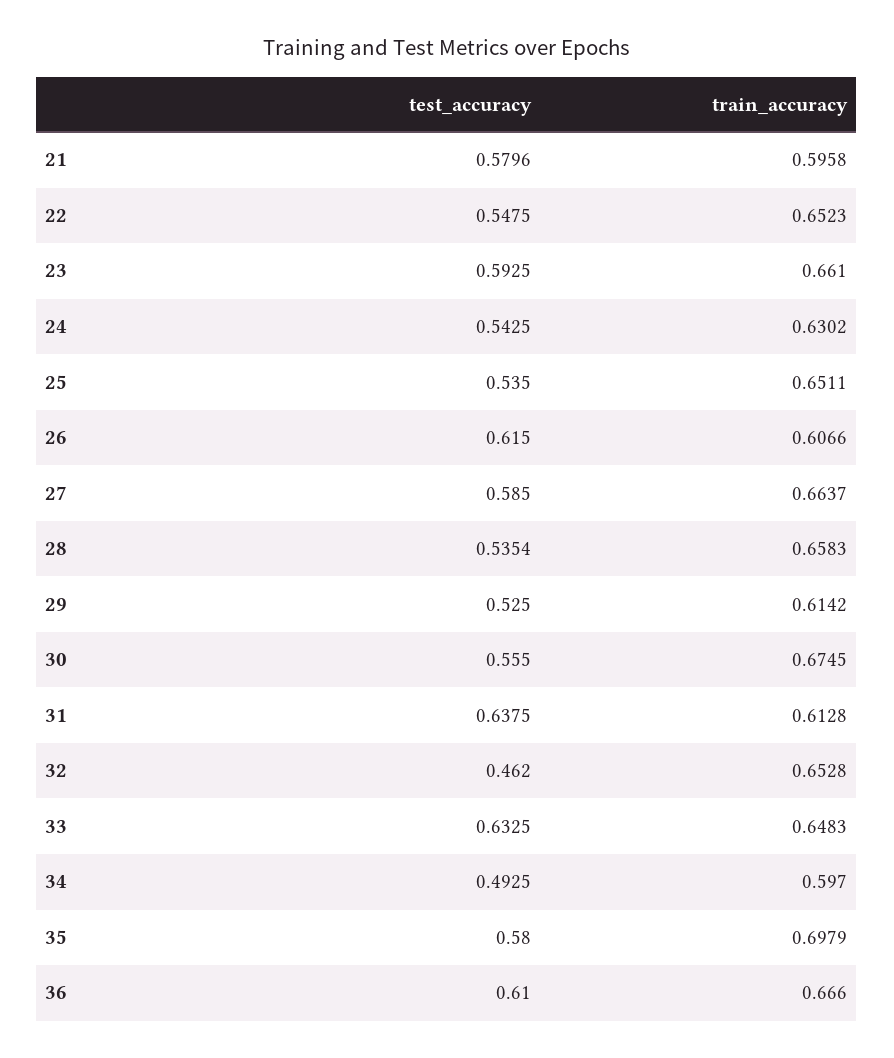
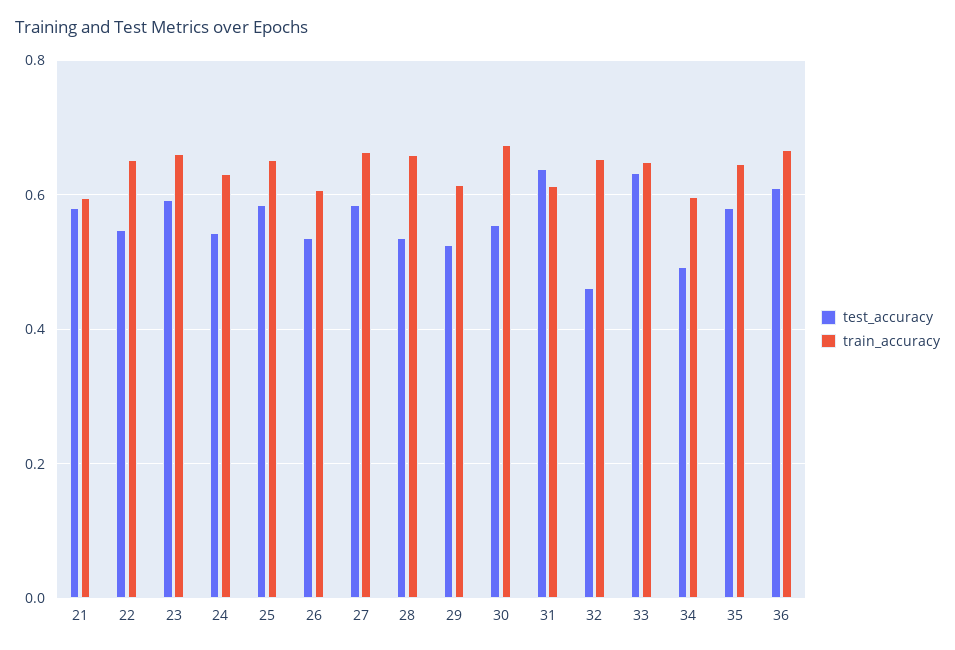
  {
    "test_accuracy": {
      "21": 0.5796,
      "22": 0.5475,
      "23": 0.5925,
      "24": 0.5425,
-     "25": 0.535,
+     "25": 0.58,
-     "26": 0.615,
+     "26": 0.54,
      "27": 0.585,
      "28": 0.5354,
      "29": 0.525,
      "30": 0.555,
      "31": 0.6375,
      "32": 0.462,
      "33": 0.6325,
      "34": 0.4925,
      "35": 0.58,
      "36": 0.61
    },
    "train_accuracy": {
      "21": 0.5958,
      "22": 0.6523,
      "23": 0.661,
      "24": 0.6302,
      "25": 0.6511,
      "26": 0.6066,
      "27": 0.6637,
      "28": 0.6583,
      "29": 0.6142,
      "30": 0.6745,
      "31": 0.6128,
      "32": 0.6528,
      "33": 0.6483,
      "34": 0.597,
-     "35": 0.6979,
+     "35": 0.64,
      "36": 0.666
    }
  }

